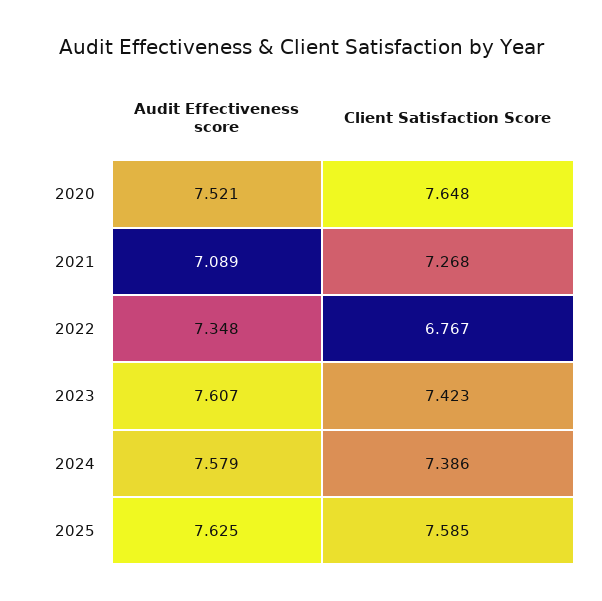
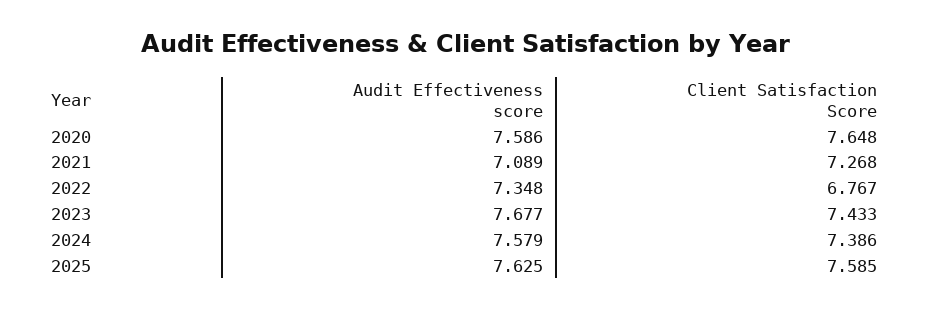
  {
    "Audit Effectiveness score": {
-     "2020": 7.521,
+     "2020": 7.586,
      "2021": 7.089,
      "2022": 7.348,
-     "2023": 7.607,
+     "2023": 7.677,
      "2024": 7.579,
      "2025": 7.625
    },
    "Client Satisfaction Score": {
      "2020": 7.648,
      "2021": 7.268,
      "2022": 6.767,
-     "2023": 7.423,
+     "2023": 7.433,
      "2024": 7.386,
      "2025": 7.585
    }
  }

